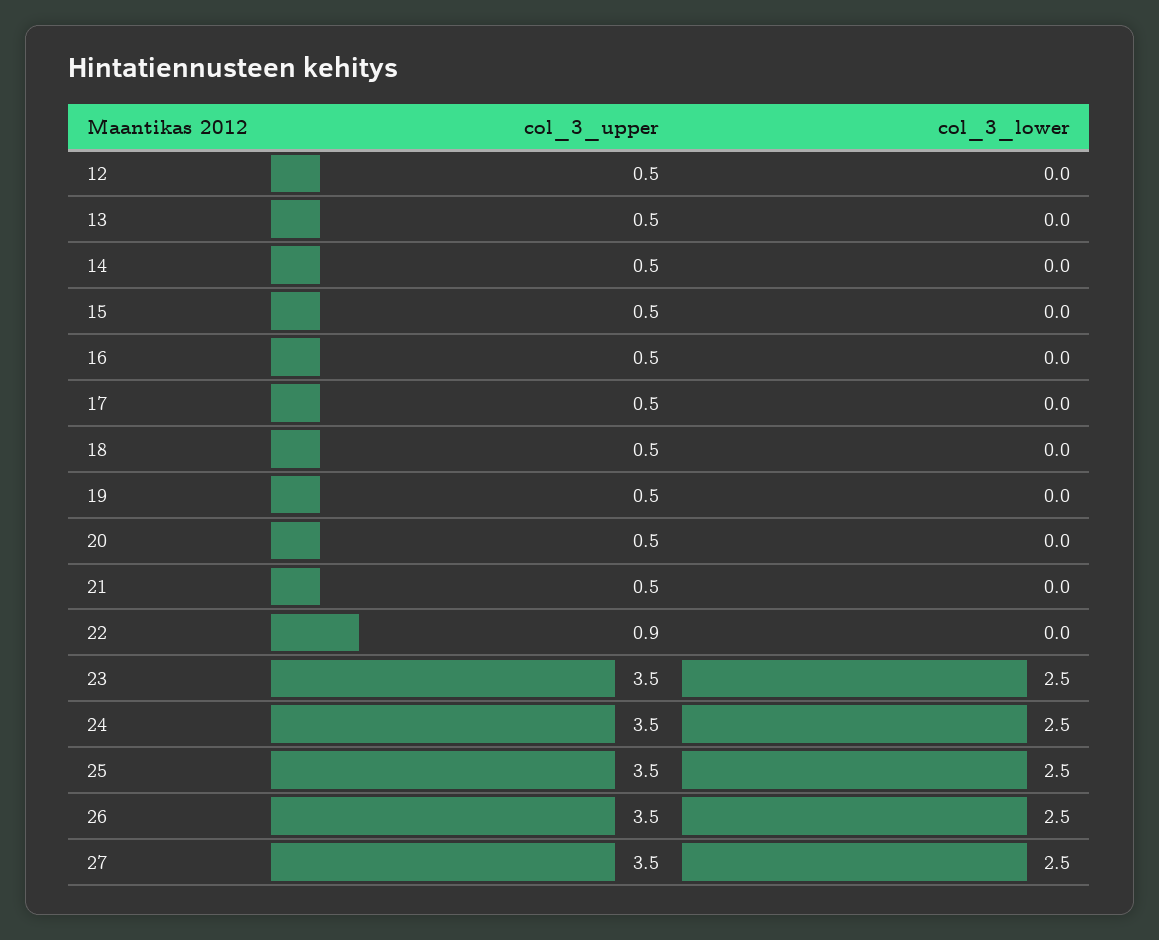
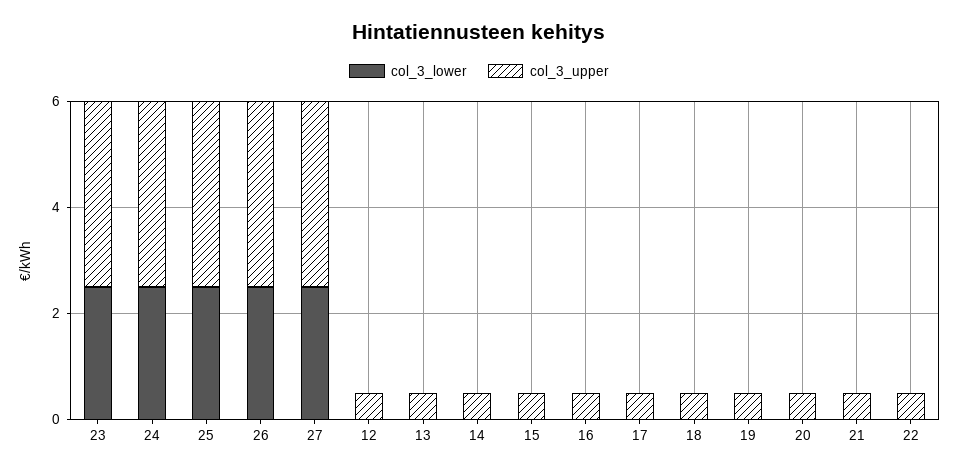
  {
    "col_3_upper": {
      "12": 0.5,
      "13": 0.5,
      "14": 0.5,
      "15": 0.5,
      "16": 0.5,
      "17": 0.5,
      "18": 0.5,
      "19": 0.5,
      "20": 0.5,
      "21": 0.5,
-     "22": 0.9,
+     "22": 0.5,
      "23": 3.5,
      "24": 3.5,
      "25": 3.5,
      "26": 3.5,
      "27": 3.5
    },
    "col_3_lower": {
      "12": 0,
      "13": 0,
      "14": 0,
      "15": 0,
      "16": 0,
      "17": 0,
      "18": 0,
      "19": 0,
      "20": 0,
      "21": 0,
      "22": 0,
      "23": 2.5,
      "24": 2.5,
      "25": 2.5,
      "26": 2.5,
      "27": 2.5
    }
  }

